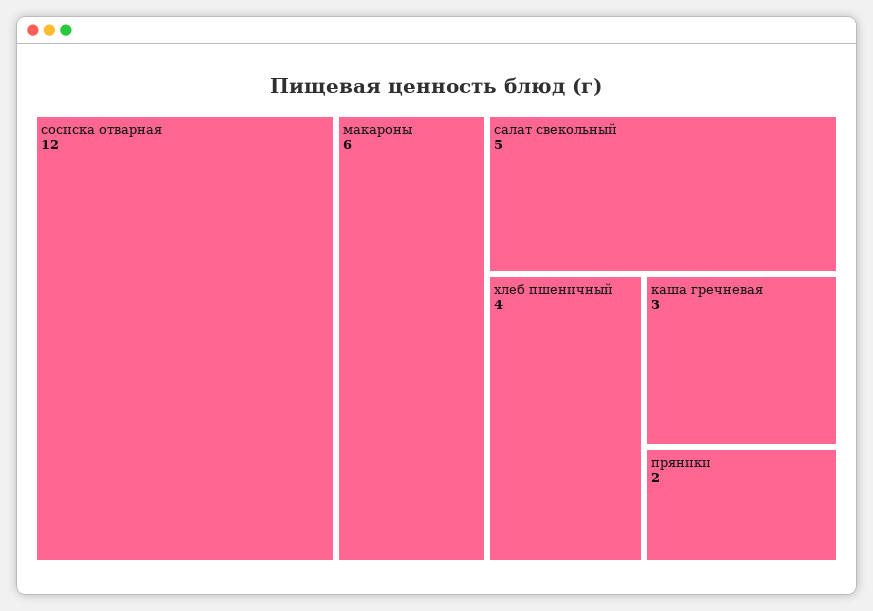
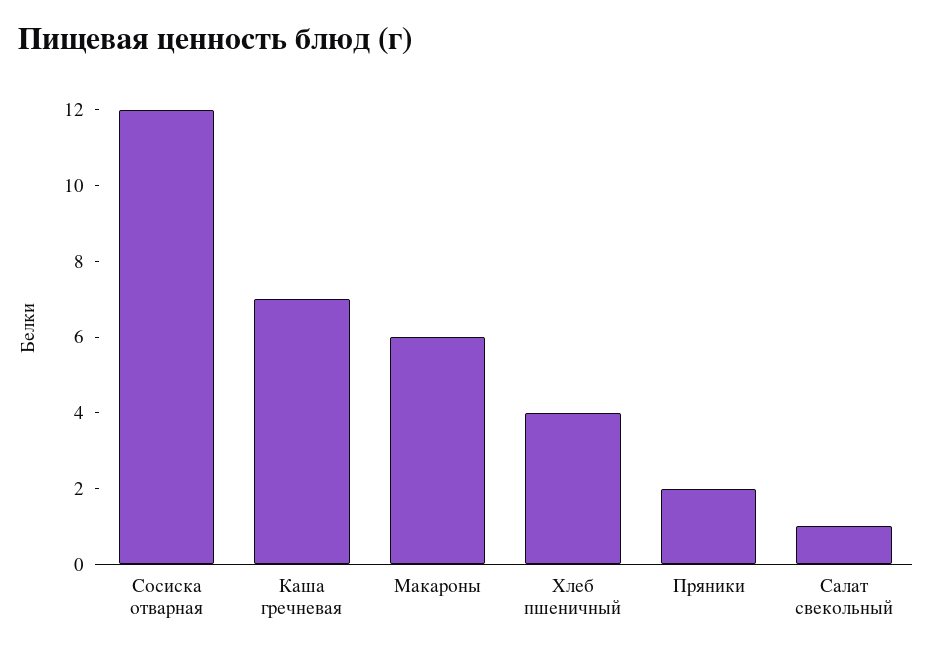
  {
    "сосиска отварная": 12,
    "макароны": 6,
-   "салат свекольный": 5,
+   "салат свекольный": 1,
    "хлеб пшеничный": 4,
-   "каша гречневая": 3,
+   "каша гречневая": 7,
    "пряники": 2
  }

